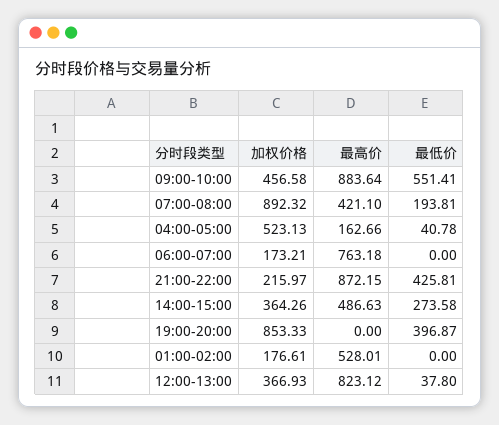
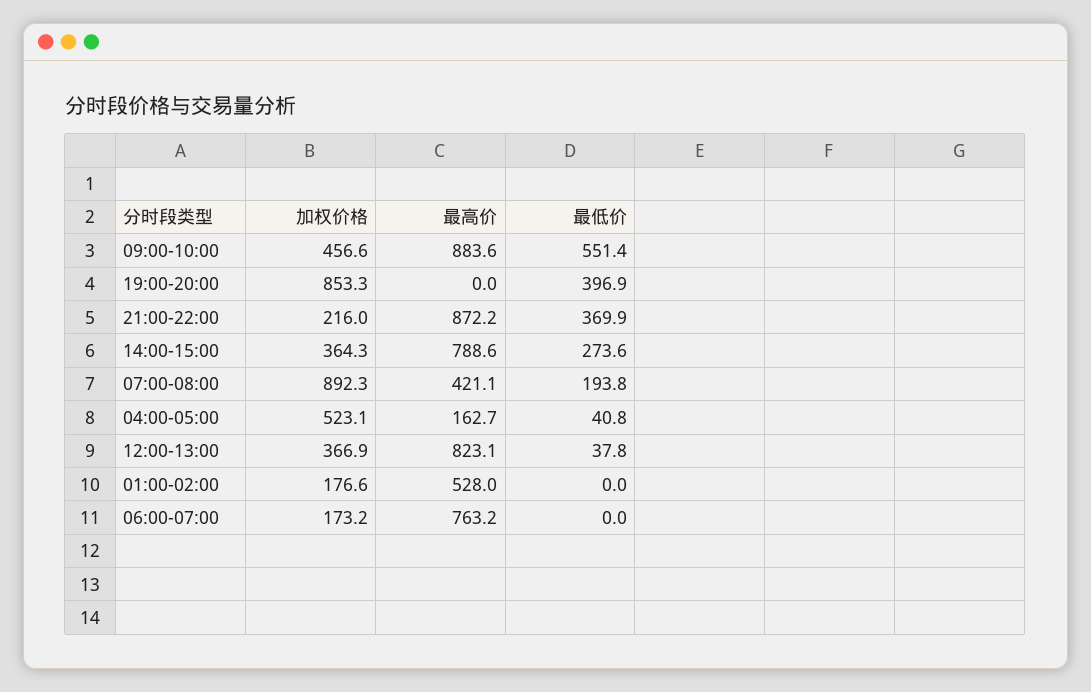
  {
    "加权价格": {
      "09:00-10:00": 456.58,
      "07:00-08:00": 892.32,
      "04:00-05:00": 523.13,
      "06:00-07:00": 173.21,
      "21:00-22:00": 215.97,
      "14:00-15:00": 364.26,
      "19:00-20:00": 853.33,
      "01:00-02:00": 176.61,
      "12:00-13:00": 366.93
    },
    "最高价": {
      "09:00-10:00": 883.64,
      "07:00-08:00": 421.1,
      "04:00-05:00": 162.66,
      "06:00-07:00": 763.18,
      "21:00-22:00": 872.15,
-     "14:00-15:00": 486.63,
+     "14:00-15:00": 788.6,
      "19:00-20:00": 0,
      "01:00-02:00": 528.01,
      "12:00-13:00": 823.12
    },
    "最低价": {
      "09:00-10:00": 551.41,
      "07:00-08:00": 193.81,
      "04:00-05:00": 40.78,
      "06:00-07:00": 0,
-     "21:00-22:00": 425.81,
+     "21:00-22:00": 369.9,
      "14:00-15:00": 273.58,
      "19:00-20:00": 396.87,
      "01:00-02:00": 0,
      "12:00-13:00": 37.8
    }
  }

